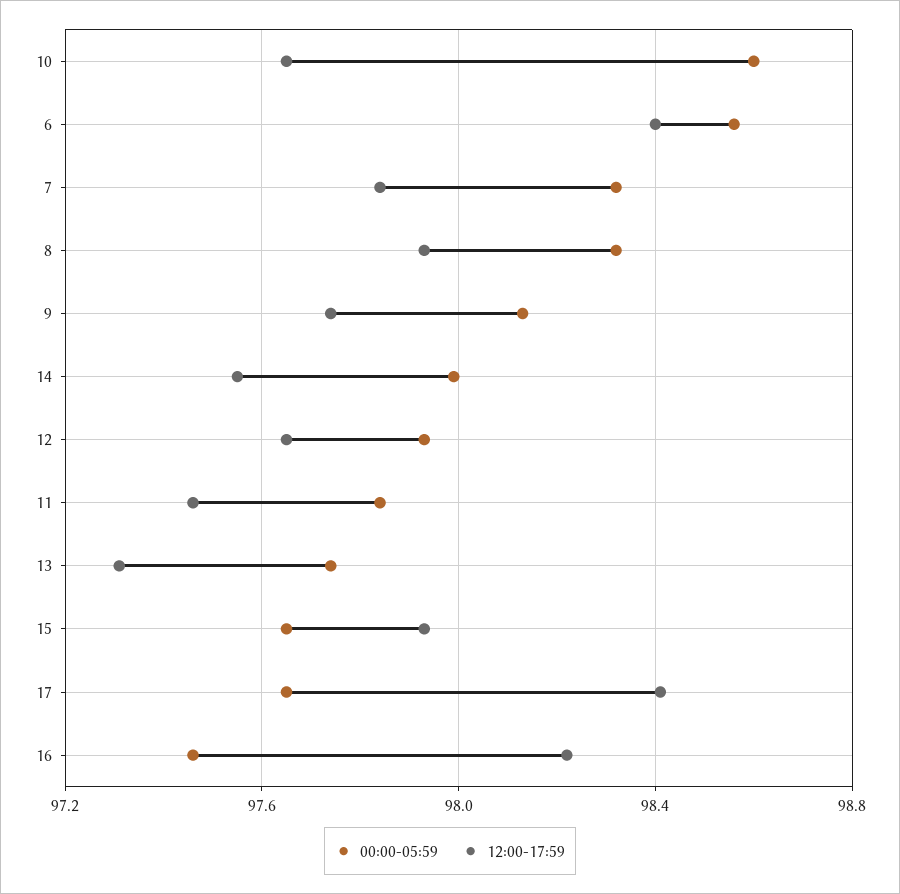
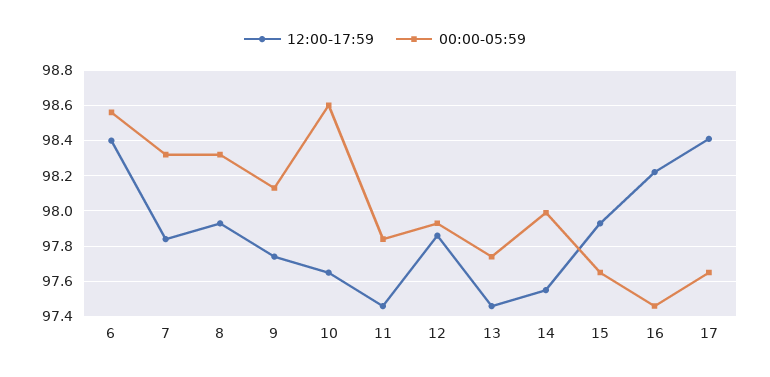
  {
    "00:00-05:59": {
      "10": 98.6,
      "6": 98.55,
      "7": 98.3,
      "8": 98.3,
      "9": 98.15,
      "14": 98,
      "12": 97.95,
      "11": 97.85,
      "13": 97.75,
      "15": 97.65,
      "17": 97.65,
      "16": 97.45
    },
    "12:00-17:59": {
      "10": 97.65,
      "6": 98.4,
      "7": 97.85,
      "8": 97.95,
      "9": 97.75,
      "14": 97.55,
-     "12": 97.65,
+     "12": 97.85,
      "11": 97.45,
-     "13": 97.3,
+     "13": 97.45,
      "15": 97.95,
      "17": 98.4,
      "16": 98.2
    }
  }

